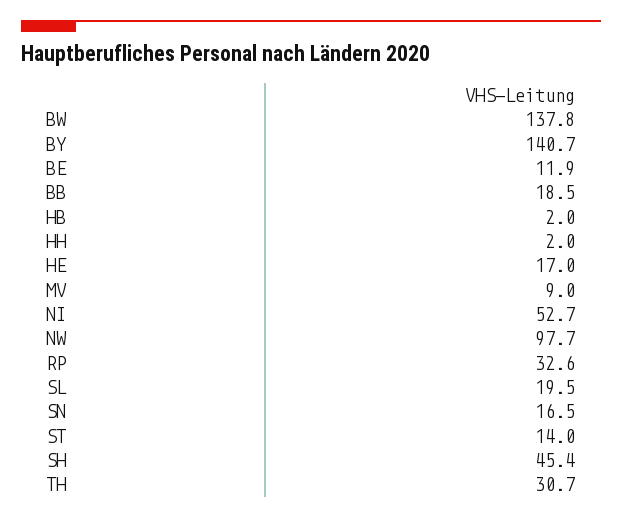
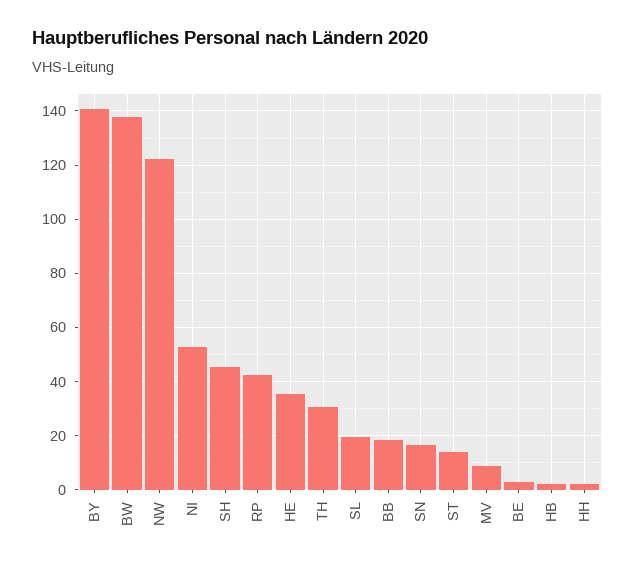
  {
    "BW": 137.8,
    "BY": 140.7,
-   "BE": 11.9,
+   "BE": 2.5,
    "BB": 18.5,
    "HB": 2,
    "HH": 2,
-   "HE": 17,
+   "HE": 35,
    "MV": 9,
    "NI": 52.7,
-   "NW": 97.7,
+   "NW": 122.5,
-   "RP": 32.6,
+   "RP": 42.5,
    "SL": 19.5,
    "SN": 16.5,
    "ST": 14,
    "SH": 45.4,
    "TH": 30.7
  }

